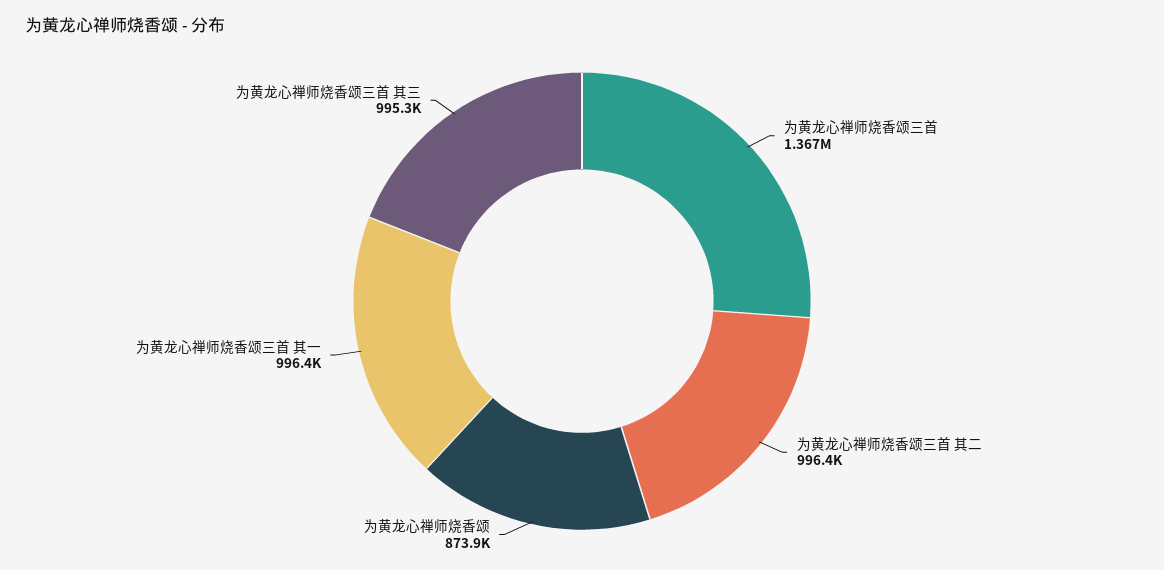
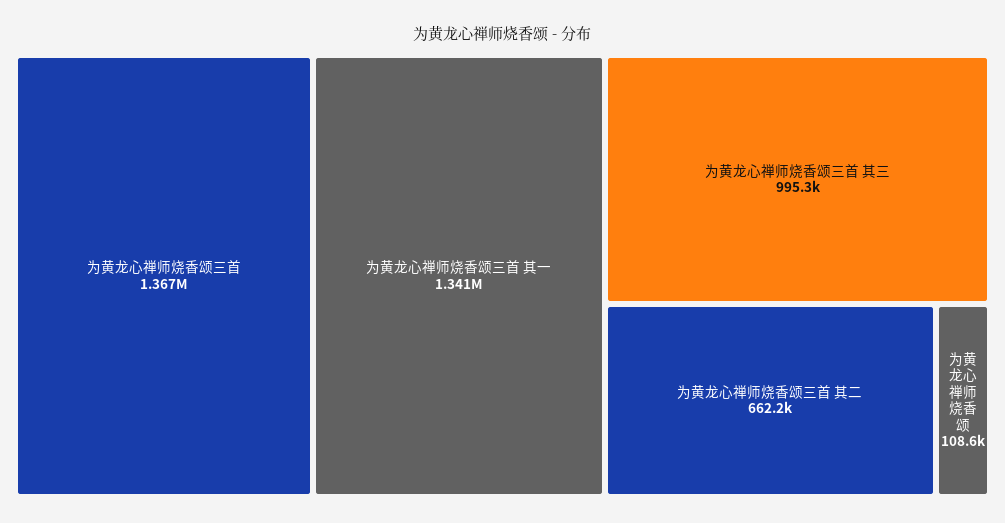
  {
    "为黄龙心禅师烧香颂三首": 1367000,
-   "为黄龙心禅师烧香颂三首 其二": 996400,
+   "为黄龙心禅师烧香颂三首 其二": 662200,
-   "为黄龙心禅师烧香颂": 873900,
+   "为黄龙心禅师烧香颂": 108600,
-   "为黄龙心禅师烧香颂三首 其一": 996400,
+   "为黄龙心禅师烧香颂三首 其一": 1341000,
    "为黄龙心禅师烧香颂三首 其三": 995300
  }

